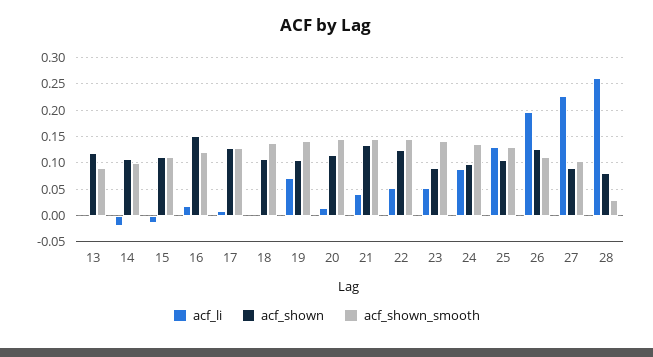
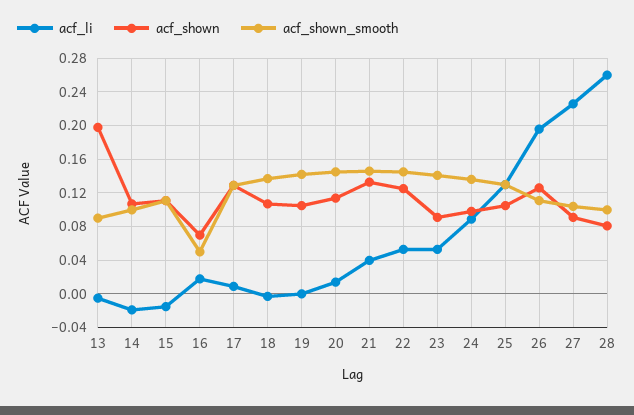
  {
    "acf_li": {
      "13": -0.01,
      "14": -0.02,
      "15": -0.02,
      "16": 0.02,
      "17": 0.01,
      "18": 0,
-     "19": 0.075,
+     "19": 0,
      "20": 0.01,
      "21": 0.04,
      "22": 0.05,
      "23": 0.05,
      "24": 0.09,
      "25": 0.13,
      "26": 0.2,
      "27": 0.23,
      "28": 0.26
    },
    "acf_shown": {
-     "13": 0.125,
+     "13": 0.2,
      "14": 0.11,
      "15": 0.11,
-     "16": 0.15,
+     "16": 0.07,
      "17": 0.13,
      "18": 0.11,
      "19": 0.11,
      "20": 0.11,
      "21": 0.13,
      "22": 0.13,
      "23": 0.09,
      "24": 0.1,
      "25": 0.11,
      "26": 0.13,
      "27": 0.09,
      "28": 0.08
    },
    "acf_shown_smooth": {
      "13": 0.09,
      "14": 0.1,
      "15": 0.11,
-     "16": 0.125,
+     "16": 0.05,
      "17": 0.13,
      "18": 0.14,
      "19": 0.14,
      "20": 0.15,
      "21": 0.15,
      "22": 0.15,
      "23": 0.14,
      "24": 0.14,
      "25": 0.13,
      "26": 0.11,
      "27": 0.1,
-     "28": 0.025
+     "28": 0.1
    }
  }

